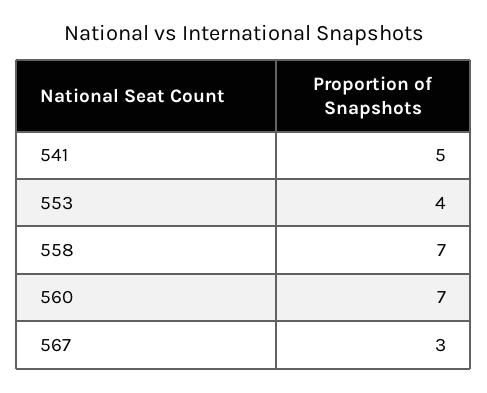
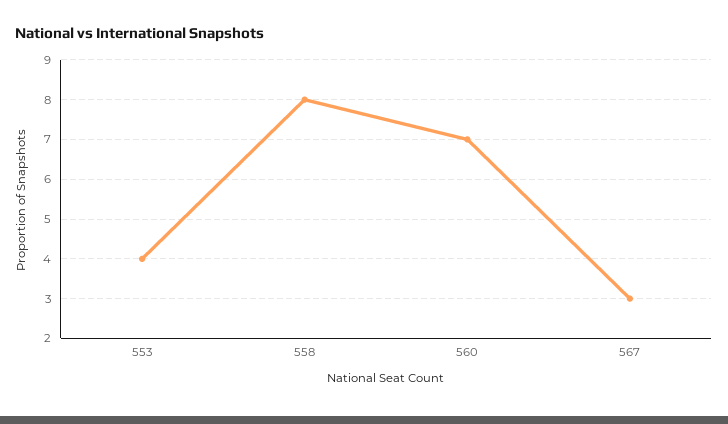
  {
-   "541": 5,
    "553": 4,
-   "558": 7,
+   "558": 8,
    "560": 7,
    "567": 3
  }

